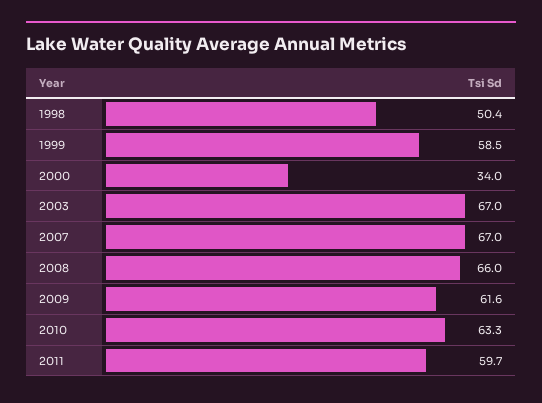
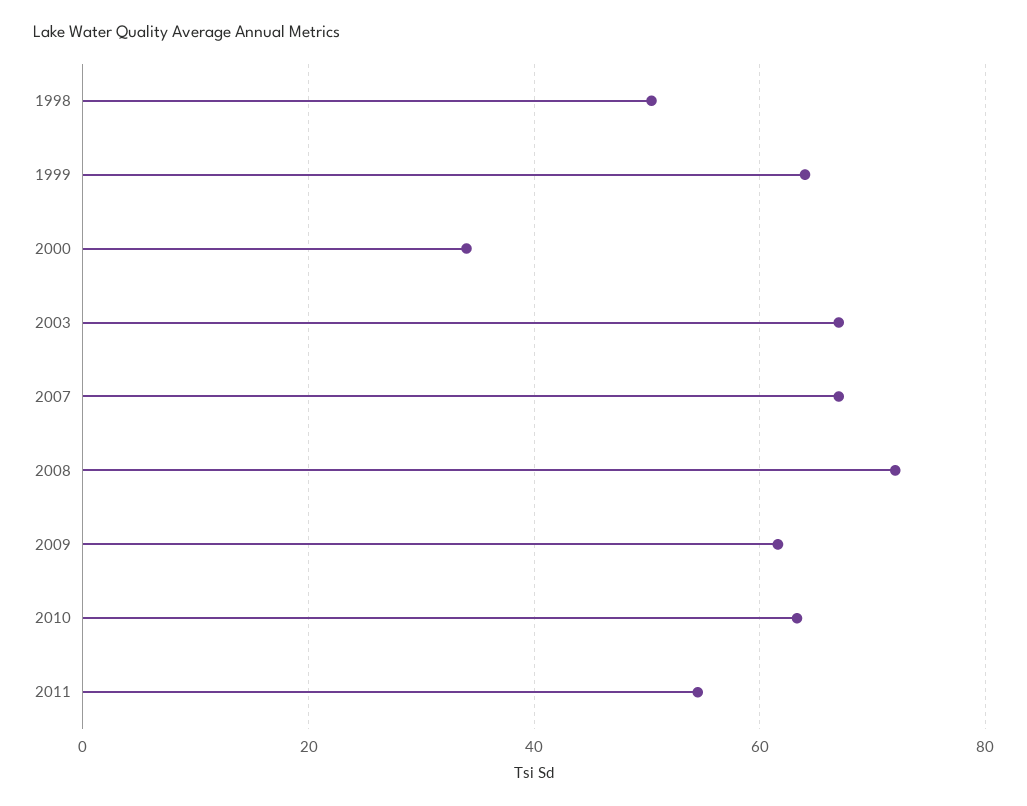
  {
    "1998": 50.4,
-   "1999": 58.5,
+   "1999": 64,
    "2000": 34,
    "2003": 67,
    "2007": 67,
-   "2008": 66,
+   "2008": 72,
    "2009": 61.6,
    "2010": 63.3,
-   "2011": 59.7
+   "2011": 54
  }

